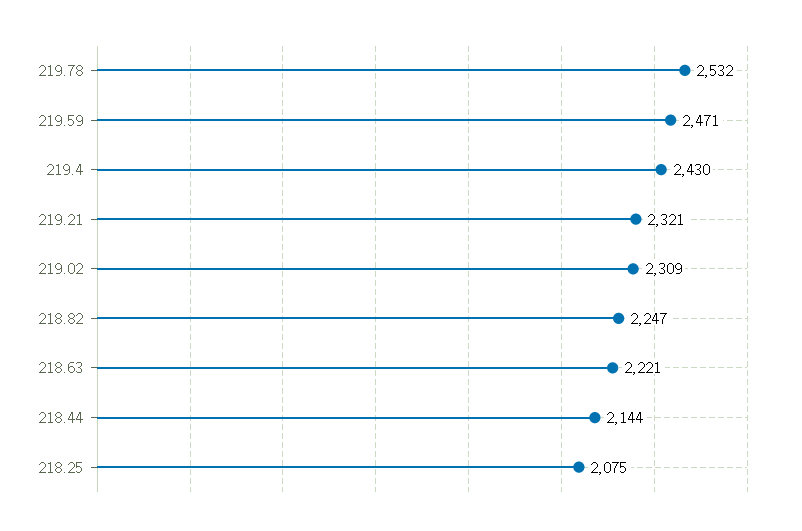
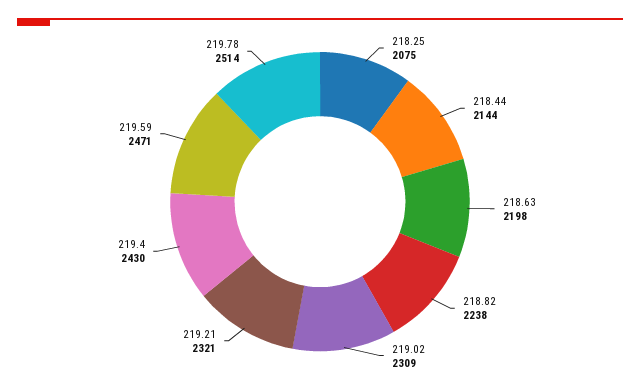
  {
-   "219.78": 2532,
+   "219.78": 2514,
    "219.59": 2471,
    "219.4": 2430,
    "219.21": 2321,
    "219.02": 2309,
-   "218.82": 2247,
+   "218.82": 2238,
-   "218.63": 2221,
+   "218.63": 2198,
    "218.44": 2144,
    "218.25": 2075
  }

